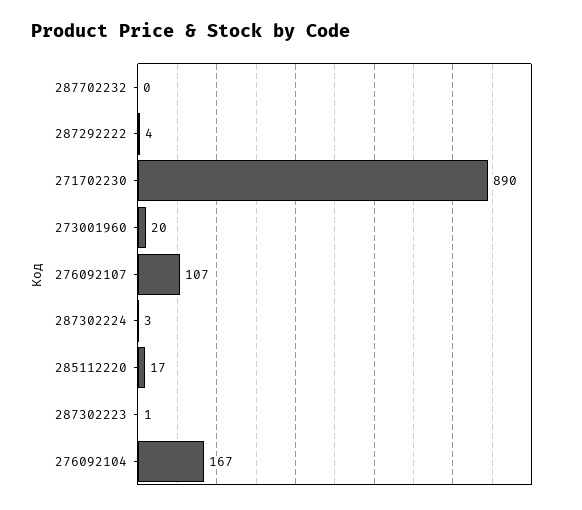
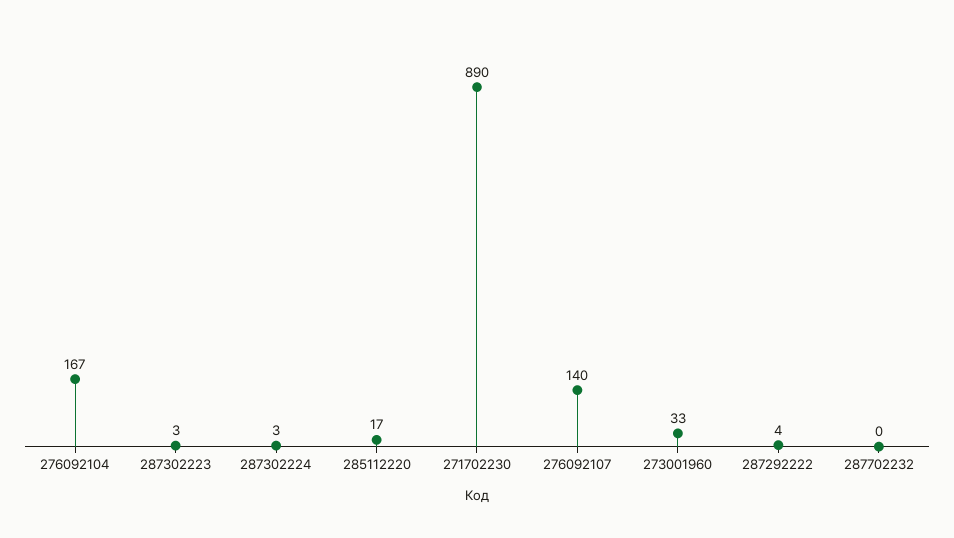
  {
    "287702232": 0,
    "287292222": 4,
    "271702230": 890,
-   "273001960": 20,
+   "273001960": 33,
-   "276092107": 107,
+   "276092107": 140,
    "287302224": 3,
    "285112220": 17,
-   "287302223": 1,
+   "287302223": 3,
    "276092104": 167
  }

